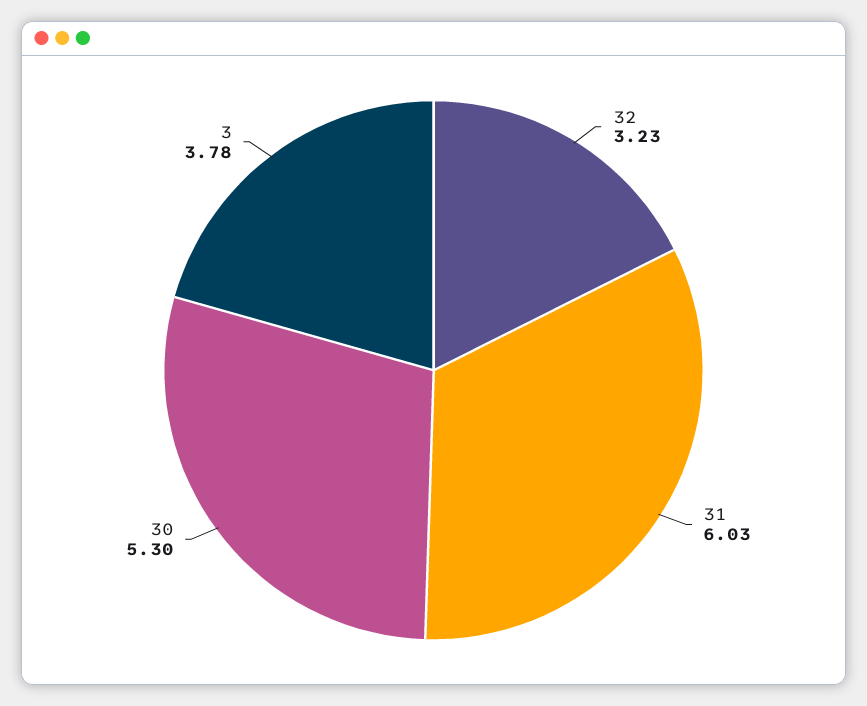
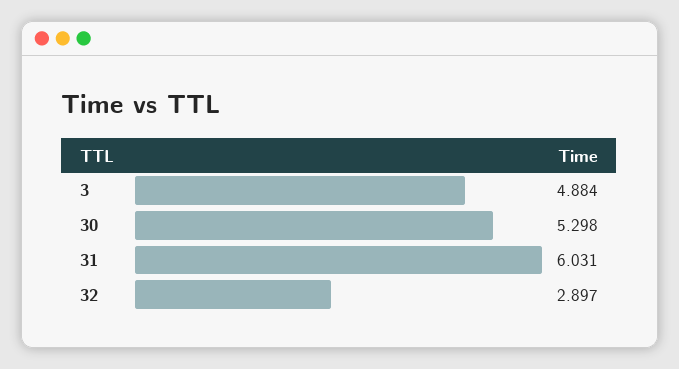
  {
-   "32": 3.23,
+   "32": 2.897,
    "31": 6.031,
    "30": 5.298,
-   "3": 3.78
+   "3": 4.884
  }

